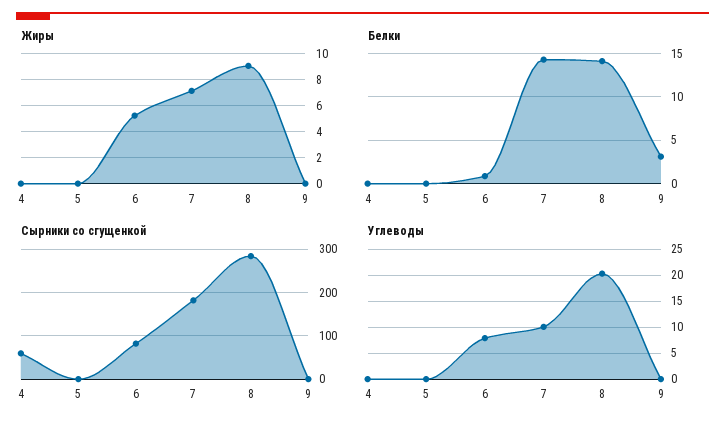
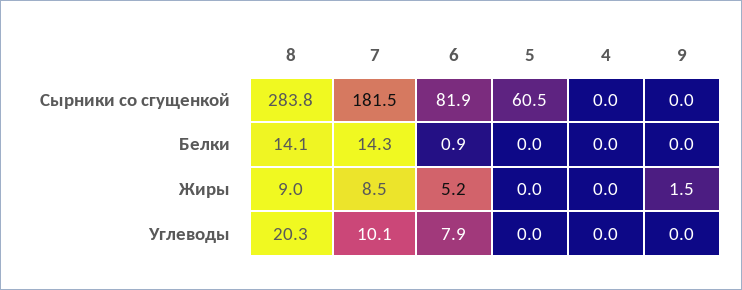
  {
    "Жиры": {
      "4": 0,
      "5": 0,
      "6": 5.2,
-     "7": 7,
+     "7": 8.5,
      "8": 9,
-     "9": 0
+     "9": 1.5
    },
    "Белки": {
      "4": 0,
      "5": 0,
      "6": 0.9,
      "7": 14.3,
      "8": 14.1,
-     "9": 3
+     "9": 0
    },
    "Сырники со сгущенкой": {
-     "4": 60,
+     "4": 0,
-     "5": 0,
+     "5": 60.5,
      "6": 81.9,
      "7": 181.5,
      "8": 283.8,
      "9": 0
    },
    "Углеводы": {
      "4": 0,
      "5": 0,
      "6": 7.9,
      "7": 10.1,
      "8": 20.3,
      "9": 0
    }
  }

